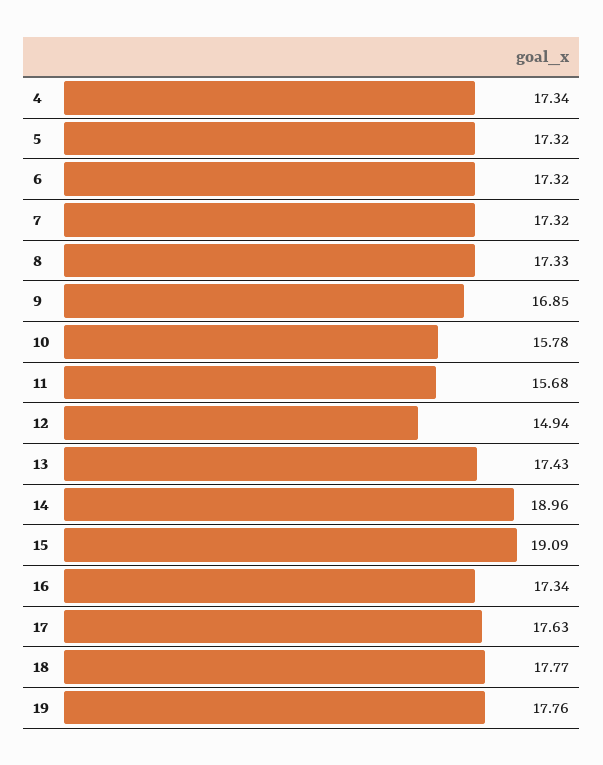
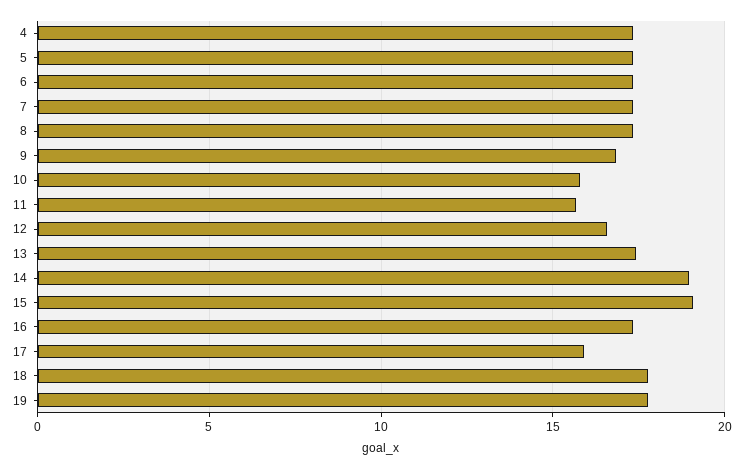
  {
    "4": 17.34,
    "5": 17.32,
    "6": 17.32,
    "7": 17.32,
    "8": 17.33,
    "9": 16.85,
    "10": 15.78,
    "11": 15.68,
-   "12": 14.94,
+   "12": 16.5,
    "13": 17.43,
    "14": 18.96,
    "15": 19.09,
    "16": 17.34,
-   "17": 17.63,
+   "17": 16,
    "18": 17.77,
    "19": 17.76
  }

